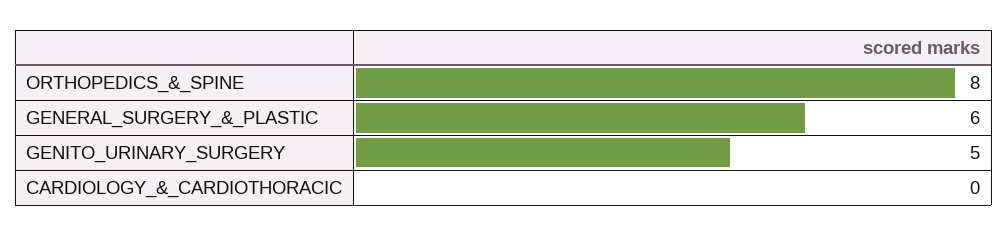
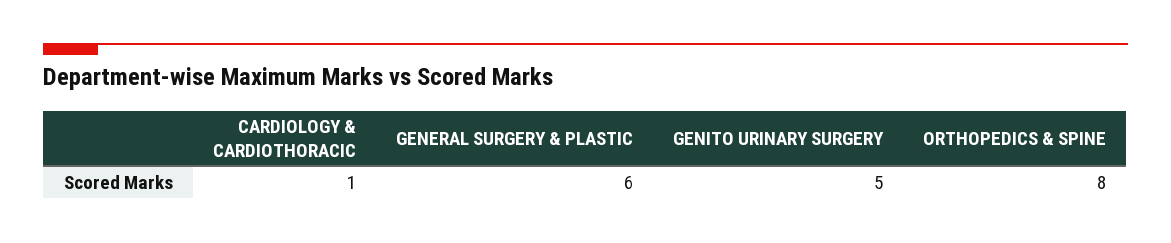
  {
    "ORTHOPEDICS_&_SPINE": 8,
    "GENERAL_SURGERY_&_PLASTIC": 6,
    "GENITO_URINARY_SURGERY": 5,
-   "CARDIOLOGY_&_CARDIOTHORACIC": 0
+   "CARDIOLOGY_&_CARDIOTHORACIC": 1
  }

